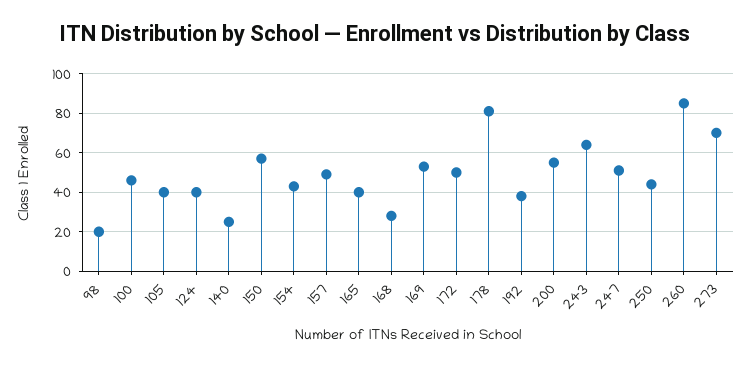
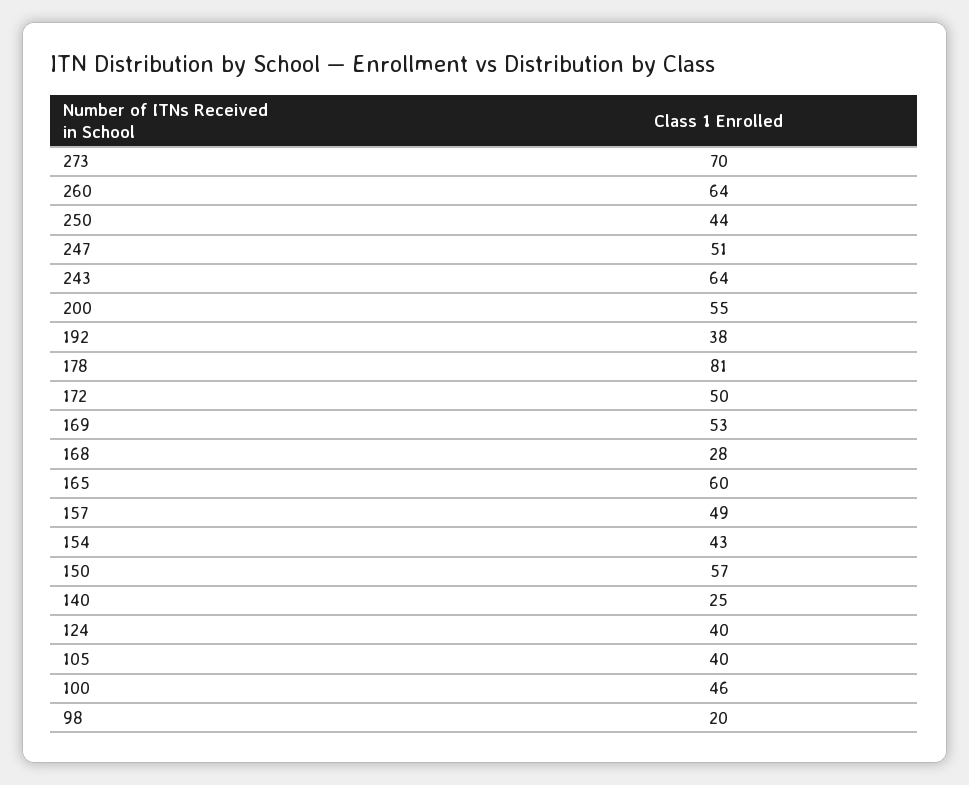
  {
    "98": 20,
    "100": 46,
    "105": 40,
    "124": 40,
    "140": 25,
    "150": 57,
    "154": 43,
    "157": 49,
-   "165": 40,
+   "165": 60,
    "168": 28,
    "169": 53,
    "172": 50,
    "178": 81,
    "192": 38,
    "200": 55,
    "243": 64,
    "247": 51,
    "250": 44,
-   "260": 85,
+   "260": 64,
    "273": 70
  }

